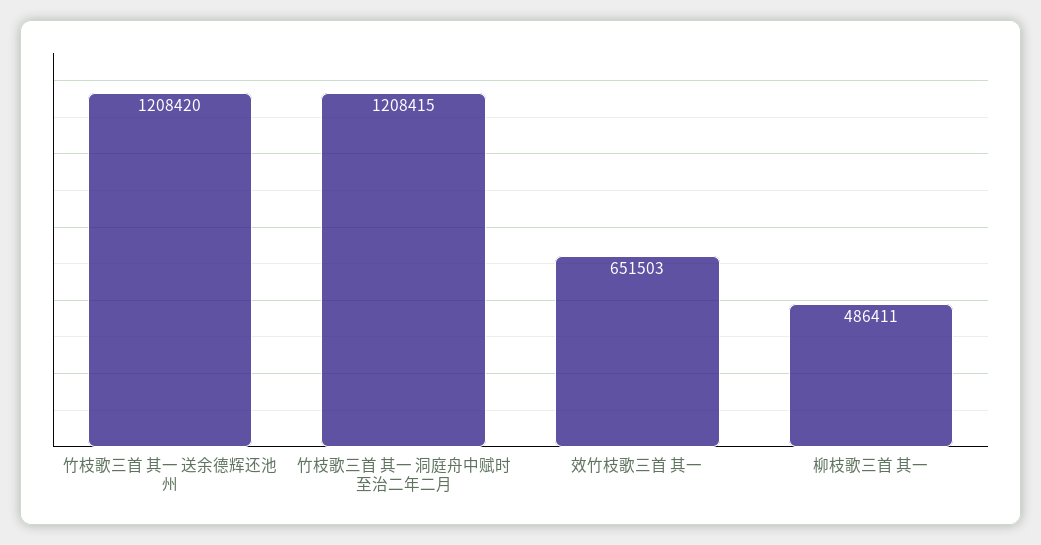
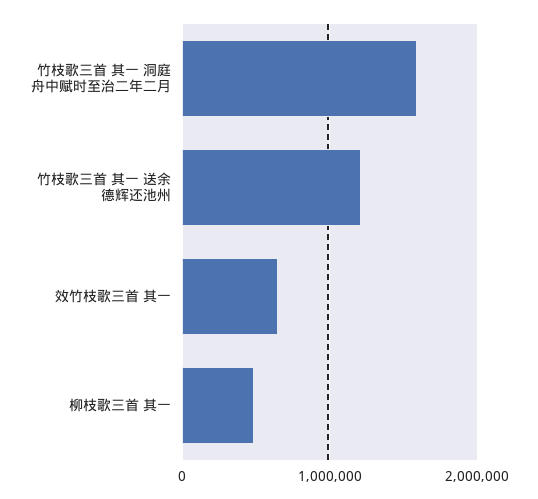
  {
    "竹枝歌三首 其一 送余德辉还池州": 1208420,
-   "竹枝歌三首 其一 洞庭舟中赋时至治二年二月": 1208415,
+   "竹枝歌三首 其一 洞庭舟中赋时至治二年二月": 1600000,
    "效竹枝歌三首 其一": 651503,
    "柳枝歌三首 其一": 486411
  }

